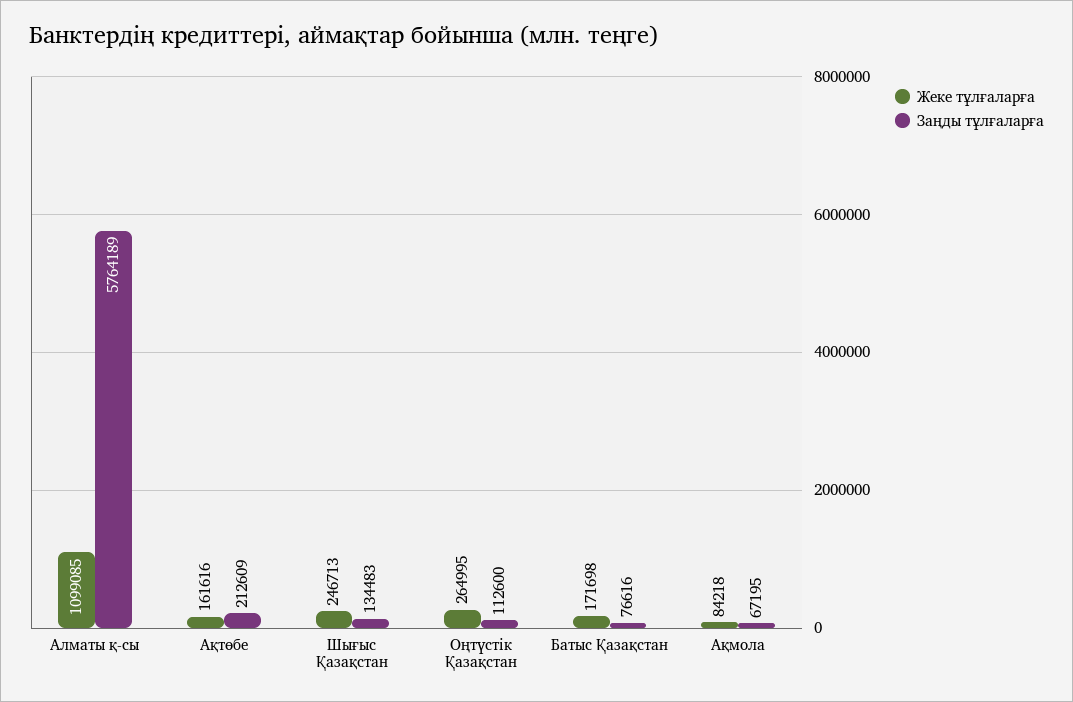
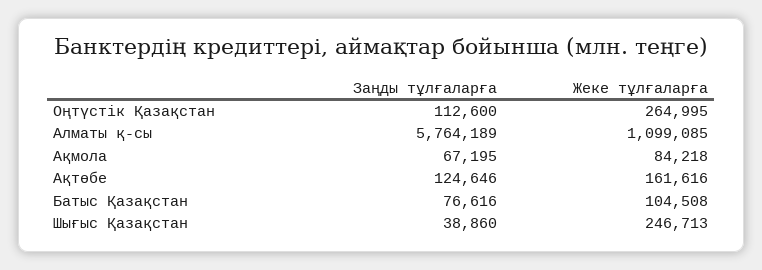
  {
    "Жеке тұлғаларға": {
      "Алматы қ-сы": 1099085,
      "Ақтөбе": 161616,
      "Шығыс Қазақстан": 246713,
      "Оңтүстік Қазақстан": 264995,
-     "Батыс Қазақстан": 171698,
+     "Батыс Қазақстан": 104508,
      "Ақмола": 84218
    },
    "Заңды тұлғаларға": {
      "Алматы қ-сы": 5764189,
-     "Ақтөбе": 212609,
+     "Ақтөбе": 124646,
-     "Шығыс Қазақстан": 134483,
+     "Шығыс Қазақстан": 38860,
      "Оңтүстік Қазақстан": 112600,
      "Батыс Қазақстан": 76616,
      "Ақмола": 67195
    }
  }

